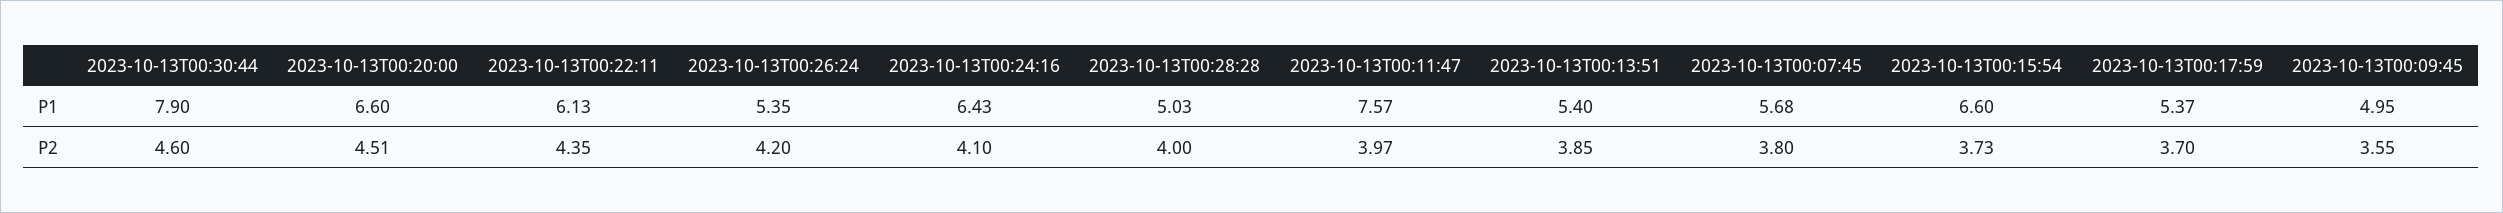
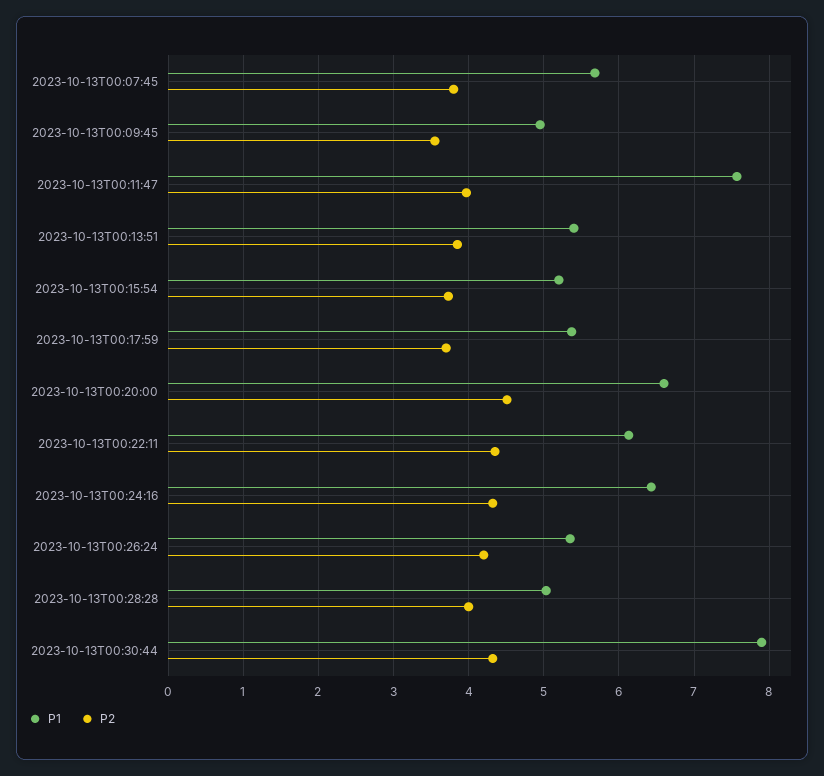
  {
    "P1": {
      "2023-10-13T00:30:44": 7.9,
      "2023-10-13T00:20:00": 6.6,
      "2023-10-13T00:22:11": 6.13,
      "2023-10-13T00:26:24": 5.35,
      "2023-10-13T00:24:16": 6.43,
      "2023-10-13T00:28:28": 5.03,
      "2023-10-13T00:11:47": 7.57,
      "2023-10-13T00:13:51": 5.4,
      "2023-10-13T00:07:45": 5.68,
-     "2023-10-13T00:15:54": 6.6,
+     "2023-10-13T00:15:54": 5.2,
      "2023-10-13T00:17:59": 5.37,
      "2023-10-13T00:09:45": 4.95
    },
    "P2": {
-     "2023-10-13T00:30:44": 4.6,
+     "2023-10-13T00:30:44": 4.3,
      "2023-10-13T00:20:00": 4.51,
      "2023-10-13T00:22:11": 4.35,
      "2023-10-13T00:26:24": 4.2,
-     "2023-10-13T00:24:16": 4.1,
+     "2023-10-13T00:24:16": 4.3,
      "2023-10-13T00:28:28": 4,
      "2023-10-13T00:11:47": 3.97,
      "2023-10-13T00:13:51": 3.85,
      "2023-10-13T00:07:45": 3.8,
      "2023-10-13T00:15:54": 3.73,
      "2023-10-13T00:17:59": 3.7,
      "2023-10-13T00:09:45": 3.55
    }
  }

